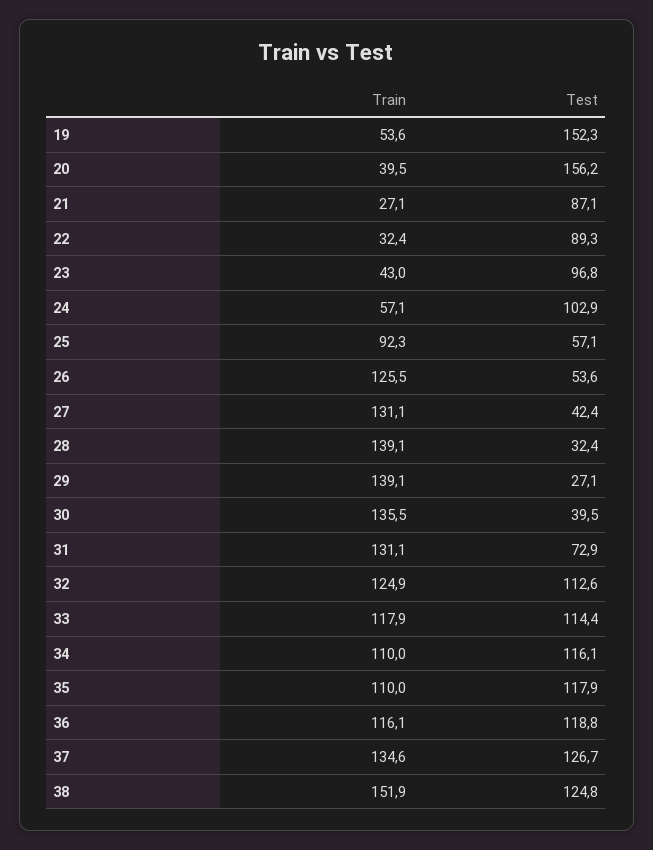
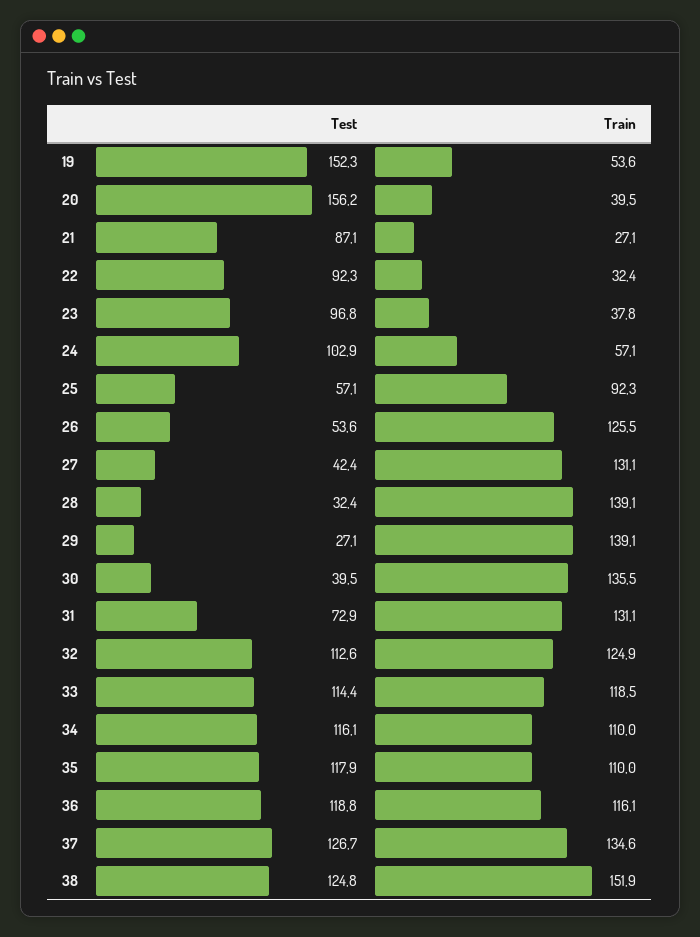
  {
    "Train": {
      "19": 53.6,
      "20": 39.5,
      "21": 27.1,
      "22": 32.4,
-     "23": 43,
+     "23": 37.8,
      "24": 57.1,
      "25": 92.3,
      "26": 125.5,
      "27": 131.1,
      "28": 139.1,
      "29": 139.1,
      "30": 135.5,
      "31": 131.1,
      "32": 124.9,
-     "33": 117.9,
+     "33": 118.5,
      "34": 110,
      "35": 110,
      "36": 116.1,
      "37": 134.6,
      "38": 151.9
    },
    "Test": {
      "19": 152.3,
      "20": 156.2,
      "21": 87.1,
-     "22": 89.3,
+     "22": 92.3,
      "23": 96.8,
      "24": 102.9,
      "25": 57.1,
      "26": 53.6,
      "27": 42.4,
      "28": 32.4,
      "29": 27.1,
      "30": 39.5,
      "31": 72.9,
      "32": 112.6,
      "33": 114.4,
      "34": 116.1,
      "35": 117.9,
      "36": 118.8,
      "37": 126.7,
      "38": 124.8
    }
  }

